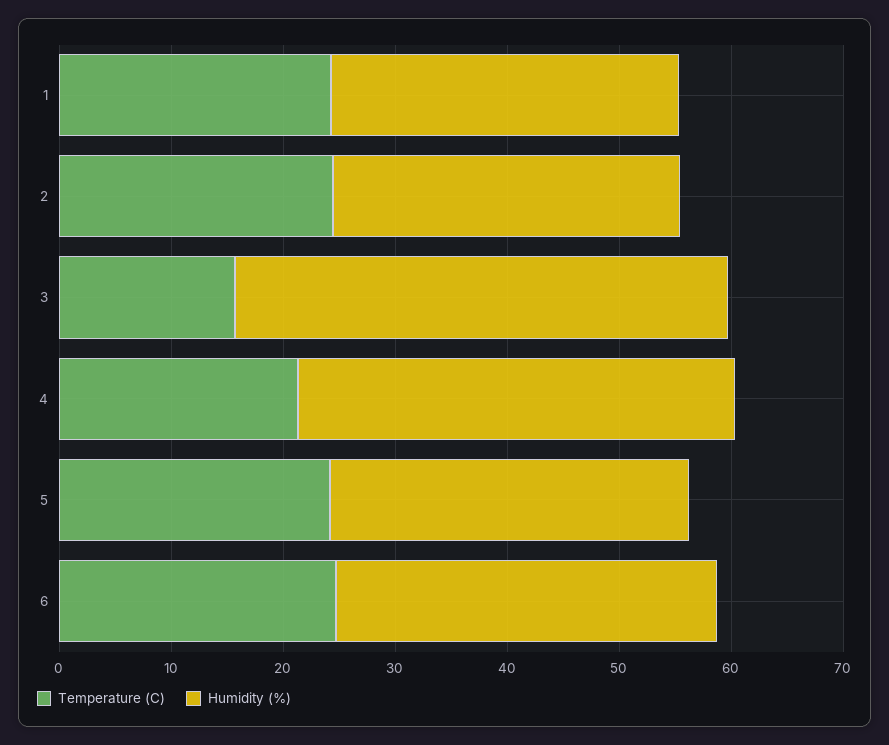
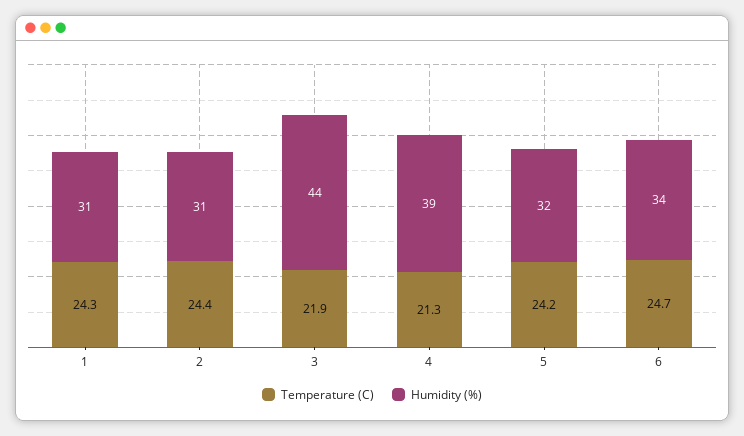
  {
    "Temperature (C)": {
      "1": 24.3,
      "2": 24.4,
-     "3": 16,
+     "3": 21.9,
      "4": 21.3,
      "5": 24.2,
      "6": 24.7
    },
    "Humidity (%)": {
      "1": 31,
      "2": 31,
      "3": 44,
      "4": 39,
      "5": 32,
      "6": 34
    }
  }

